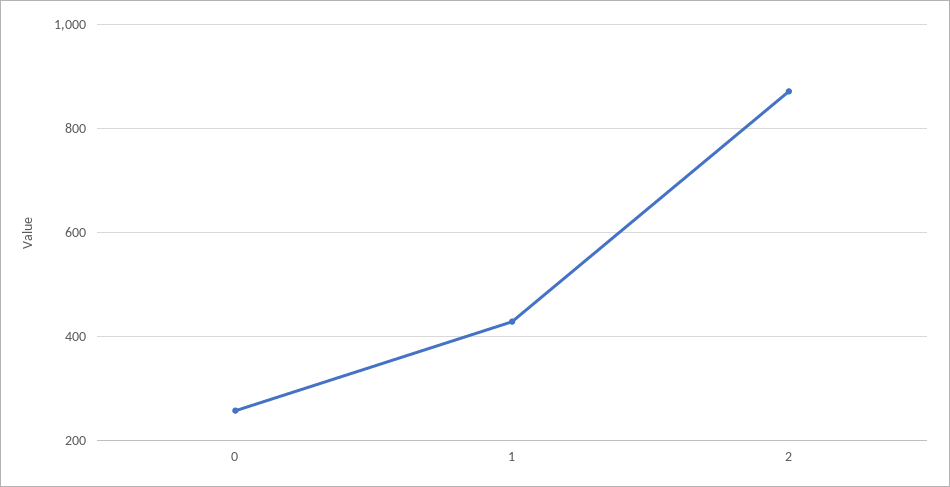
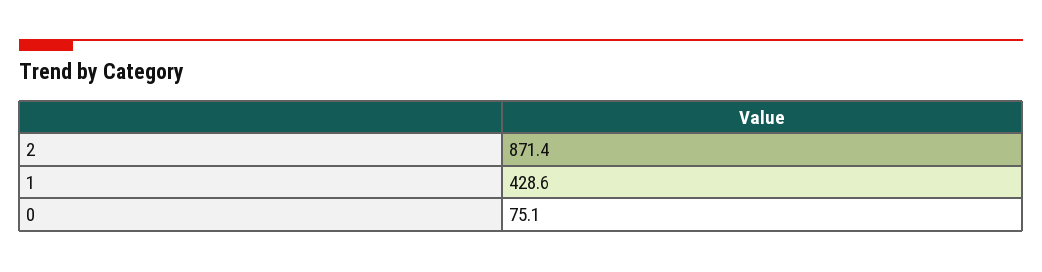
  {
-   "0": 260,
+   "0": 75.1,
    "1": 428.6,
    "2": 871.4
  }

